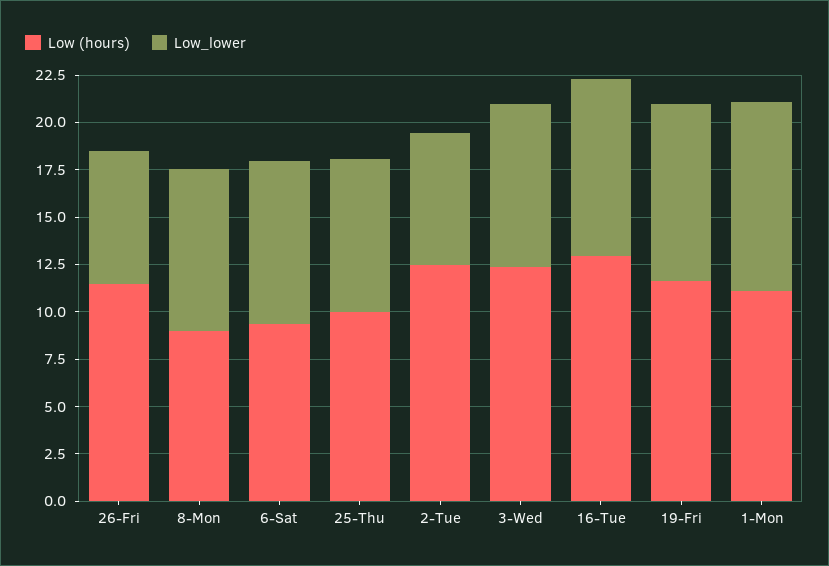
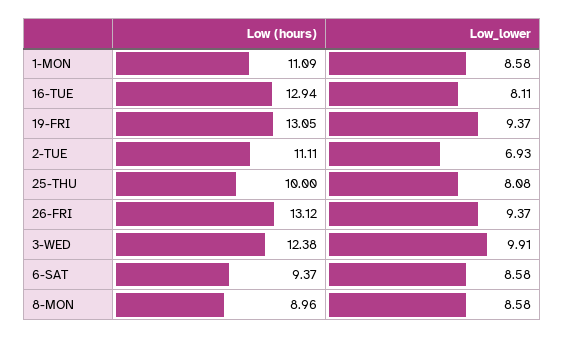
  {
    "Low (hours)": {
-     "26-Fri": 11.5,
+     "26-Fri": 13.12,
      "8-Mon": 8.96,
      "6-Sat": 9.37,
      "25-Thu": 10,
-     "2-Tue": 12.5,
+     "2-Tue": 11.11,
      "3-Wed": 12.38,
      "16-Tue": 12.94,
-     "19-Fri": 11.5,
+     "19-Fri": 13.05,
      "1-Mon": 11.09
    },
    "Low_lower": {
-     "26-Fri": 7,
+     "26-Fri": 9.37,
      "8-Mon": 8.58,
      "6-Sat": 8.58,
      "25-Thu": 8.08,
      "2-Tue": 6.93,
-     "3-Wed": 8.5,
+     "3-Wed": 9.91,
-     "16-Tue": 9.5,
+     "16-Tue": 8.11,
      "19-Fri": 9.37,
-     "1-Mon": 10
+     "1-Mon": 8.58
    }
  }

